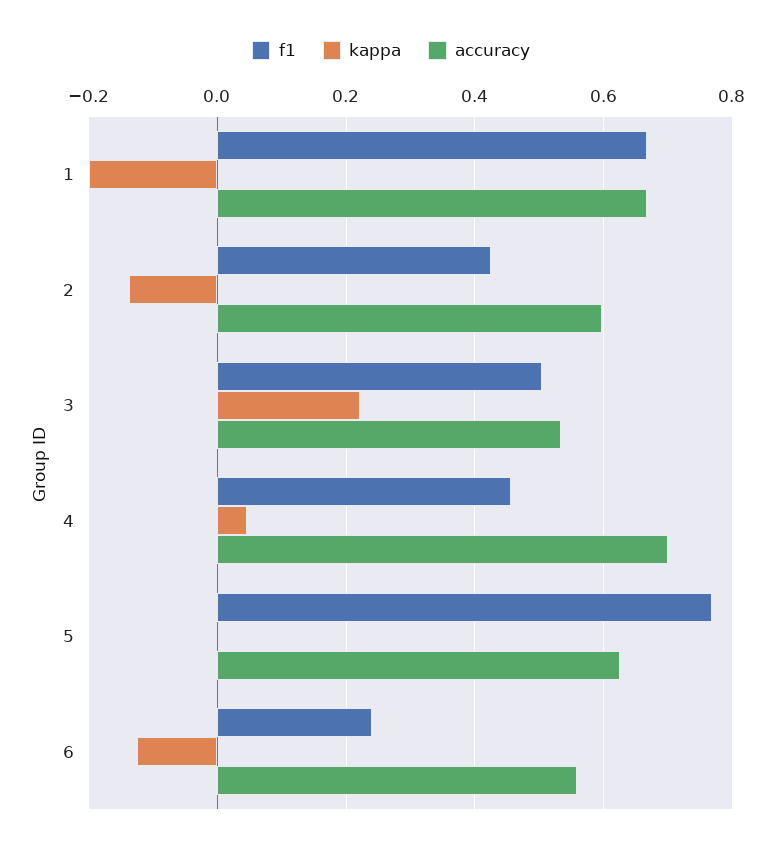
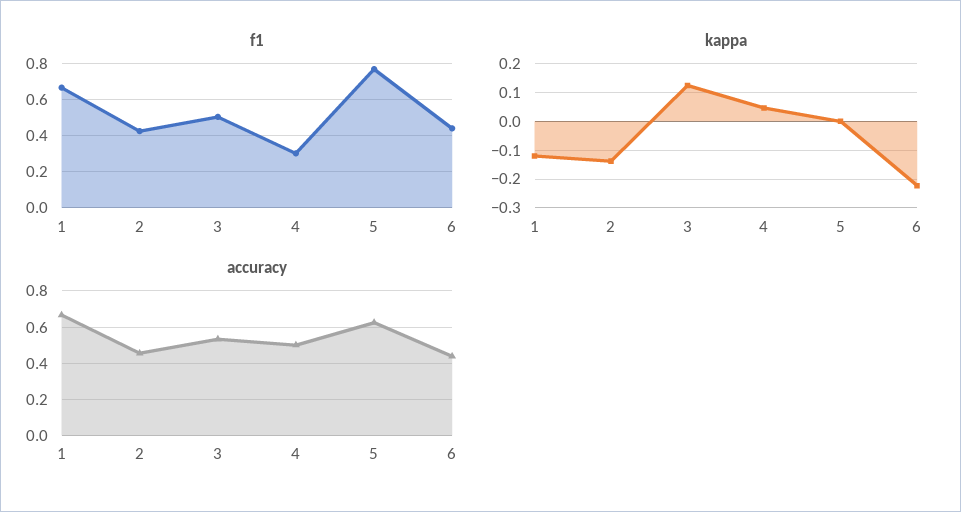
  {
    "f1": {
      "1": 0.66,
      "2": 0.42,
      "3": 0.5,
-     "4": 0.46,
+     "4": 0.3,
      "5": 0.76,
-     "6": 0.24
+     "6": 0.45
    },
    "kappa": {
-     "1": -0.2,
+     "1": -0.125,
      "2": -0.14,
-     "3": 0.22,
+     "3": 0.125,
      "4": 0.04,
      "5": 0,
-     "6": -0.12
+     "6": -0.225
    },
    "accuracy": {
      "1": 0.66,
-     "2": 0.6,
+     "2": 0.45,
      "3": 0.54,
-     "4": 0.7,
+     "4": 0.5,
      "5": 0.62,
-     "6": 0.56
+     "6": 0.45
    }
  }

